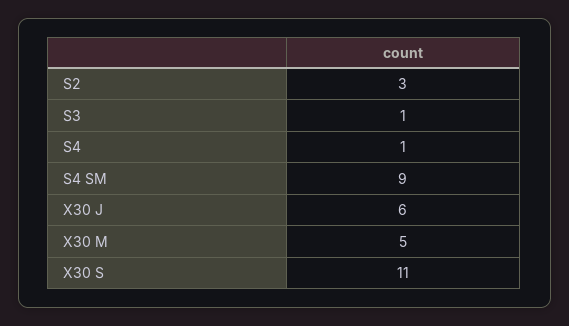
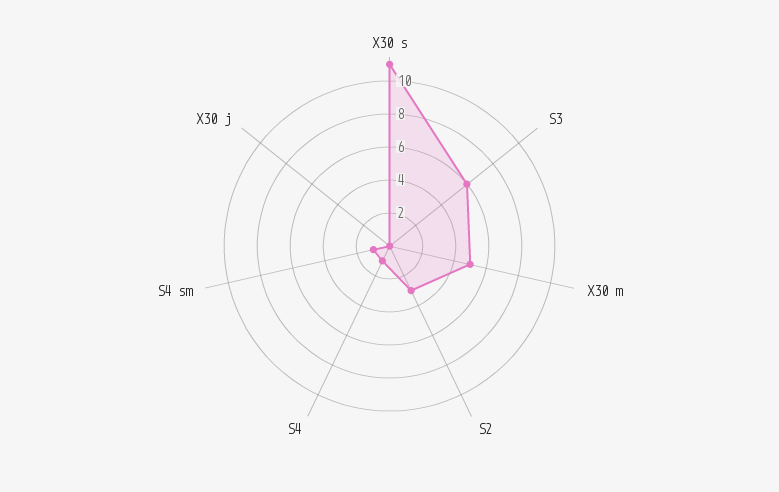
  {
    "S2": 3,
-   "S3": 1,
+   "S3": 6,
    "S4": 1,
-   "S4 SM": 9,
+   "S4 SM": 1,
-   "X30 J": 6,
+   "X30 J": 0,
    "X30 M": 5,
    "X30 S": 11
  }

